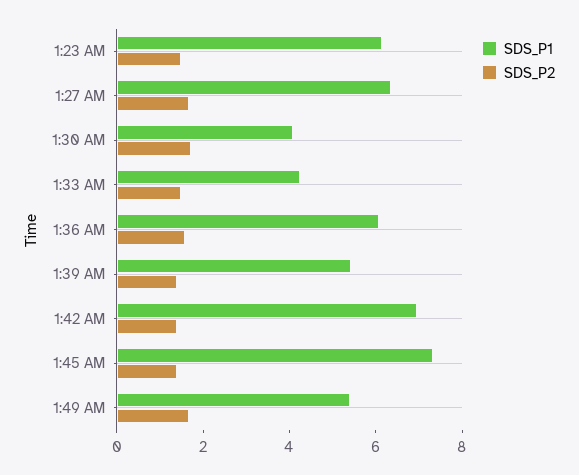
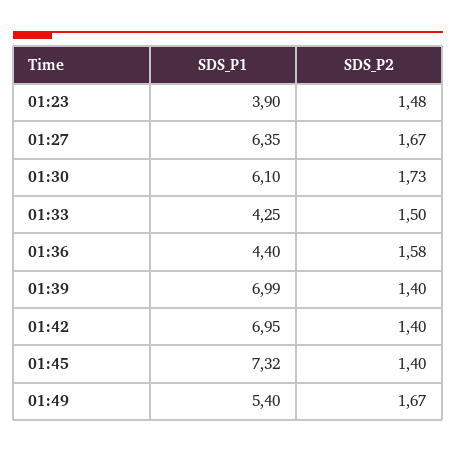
  {
    "SDS_P1": {
-     "1:23 AM": 6,
+     "1:23 AM": 3.9,
      "1:27 AM": 6.35,
-     "1:30 AM": 4,
+     "1:30 AM": 6.1,
      "1:33 AM": 4.25,
-     "1:36 AM": 6,
+     "1:36 AM": 4.4,
-     "1:39 AM": 5.5,
+     "1:39 AM": 6.99,
      "1:42 AM": 6.95,
      "1:45 AM": 7.32,
      "1:49 AM": 5.4
    },
    "SDS_P2": {
      "1:23 AM": 1.48,
      "1:27 AM": 1.67,
      "1:30 AM": 1.73,
      "1:33 AM": 1.5,
      "1:36 AM": 1.58,
      "1:39 AM": 1.4,
      "1:42 AM": 1.4,
      "1:45 AM": 1.4,
      "1:49 AM": 1.67
    }
  }

